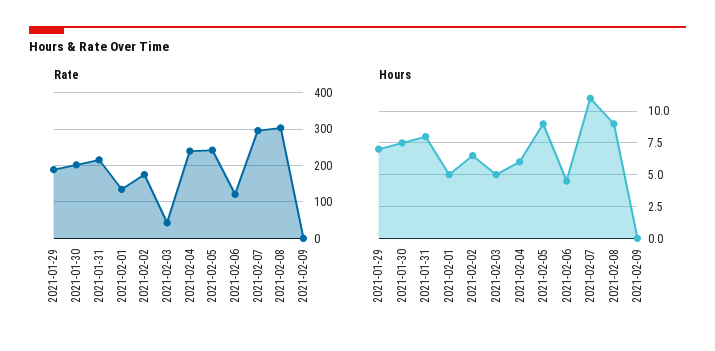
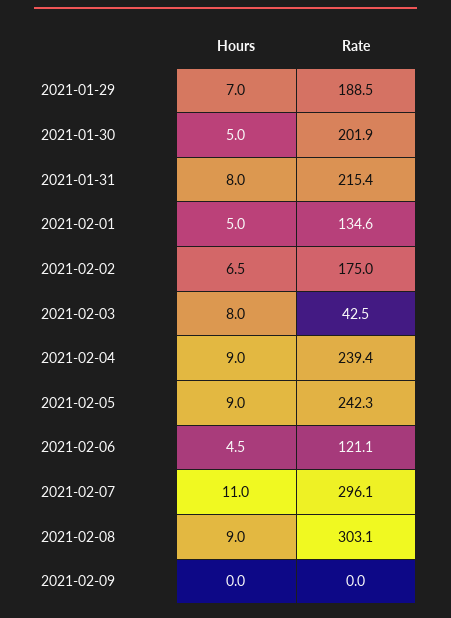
  {
    "Rate": {
      "2021-01-29": 188.5,
      "2021-01-30": 201.9,
      "2021-01-31": 215.4,
      "2021-02-01": 134.6,
      "2021-02-02": 175,
      "2021-02-03": 42.5,
      "2021-02-04": 239.4,
      "2021-02-05": 242.3,
      "2021-02-06": 121.1,
      "2021-02-07": 296.1,
      "2021-02-08": 303.1,
      "2021-02-09": 0
    },
    "Hours": {
      "2021-01-29": 7,
-     "2021-01-30": 7.5,
+     "2021-01-30": 5,
      "2021-01-31": 8,
      "2021-02-01": 5,
      "2021-02-02": 6.5,
-     "2021-02-03": 5,
+     "2021-02-03": 8,
-     "2021-02-04": 6,
+     "2021-02-04": 9,
      "2021-02-05": 9,
      "2021-02-06": 4.5,
      "2021-02-07": 11,
      "2021-02-08": 9,
      "2021-02-09": 0
    }
  }

